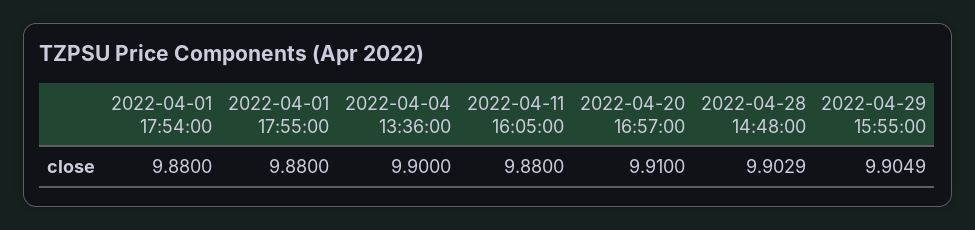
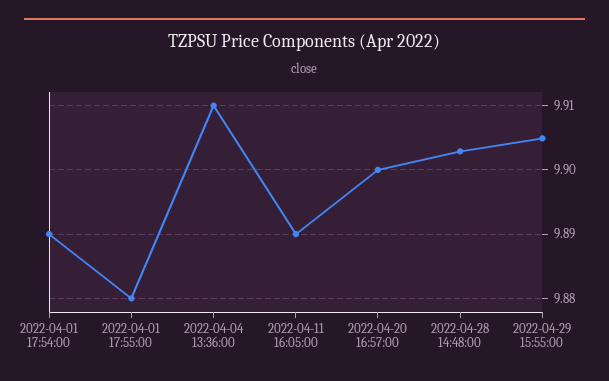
  {
-   "2022-04-01 17:54:00": 9.88,
+   "2022-04-01 17:54:00": 9.89,
    "2022-04-01 17:55:00": 9.88,
-   "2022-04-04 13:36:00": 9.9,
+   "2022-04-04 13:36:00": 9.91,
-   "2022-04-11 16:05:00": 9.88,
+   "2022-04-11 16:05:00": 9.89,
-   "2022-04-20 16:57:00": 9.91,
+   "2022-04-20 16:57:00": 9.9,
    "2022-04-28 14:48:00": 9.9029,
    "2022-04-29 15:55:00": 9.9049
  }

